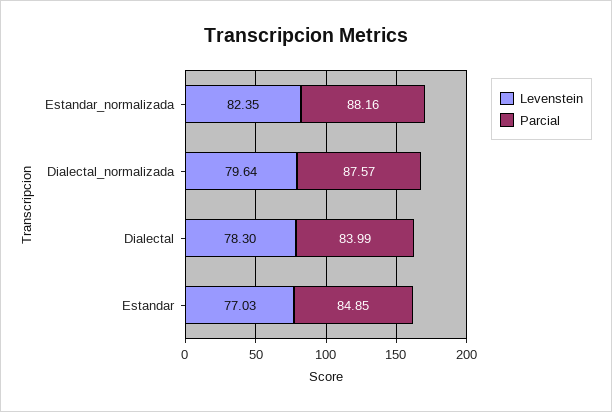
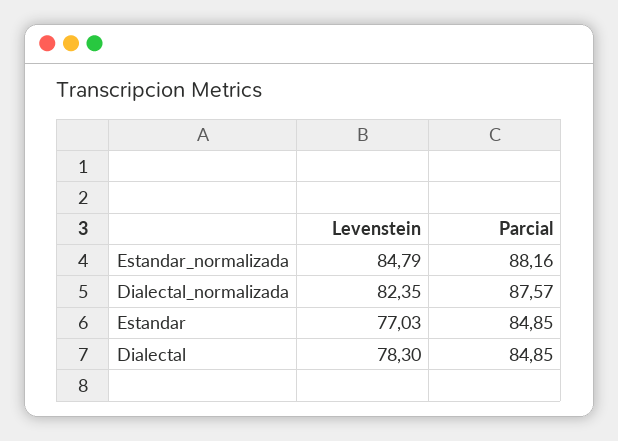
  {
    "Levenstein": {
-     "Estandar_normalizada": 82.35,
+     "Estandar_normalizada": 84.79,
-     "Dialectal_normalizada": 79.64,
+     "Dialectal_normalizada": 82.35,
      "Dialectal": 78.3,
      "Estandar": 77.03
    },
    "Parcial": {
      "Estandar_normalizada": 88.16,
      "Dialectal_normalizada": 87.57,
-     "Dialectal": 83.99,
+     "Dialectal": 84.85,
      "Estandar": 84.85
    }
  }

